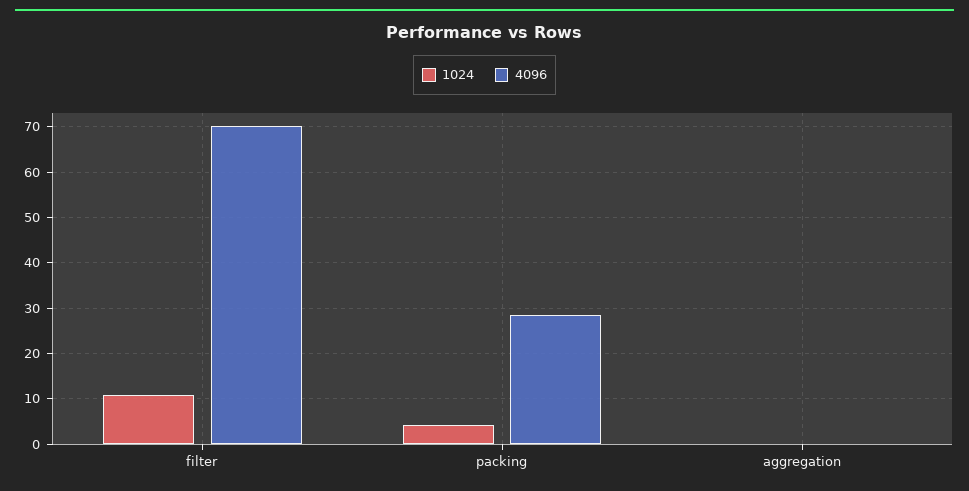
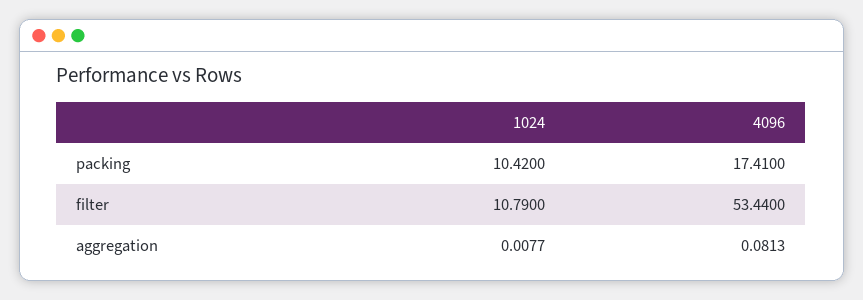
  {
    "1024": {
      "filter": 10.79,
-     "packing": 4,
+     "packing": 10.42,
      "aggregation": 0.0077
    },
    "4096": {
-     "filter": 70,
+     "filter": 53.44,
-     "packing": 28,
+     "packing": 17.41,
      "aggregation": 0.0813
    }
  }

